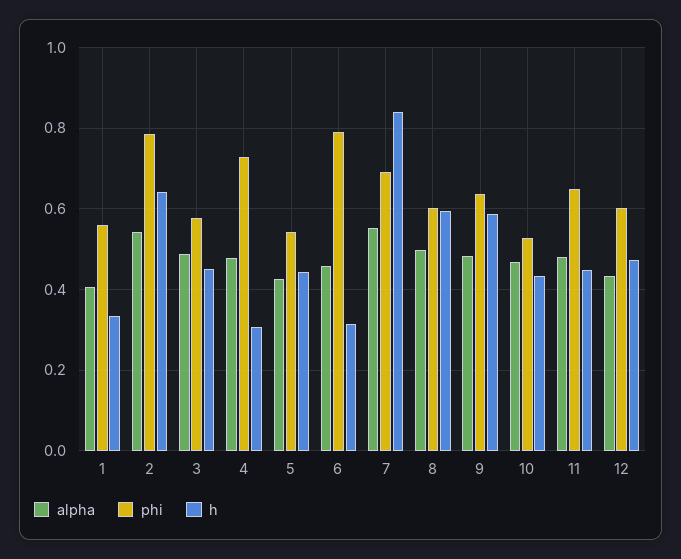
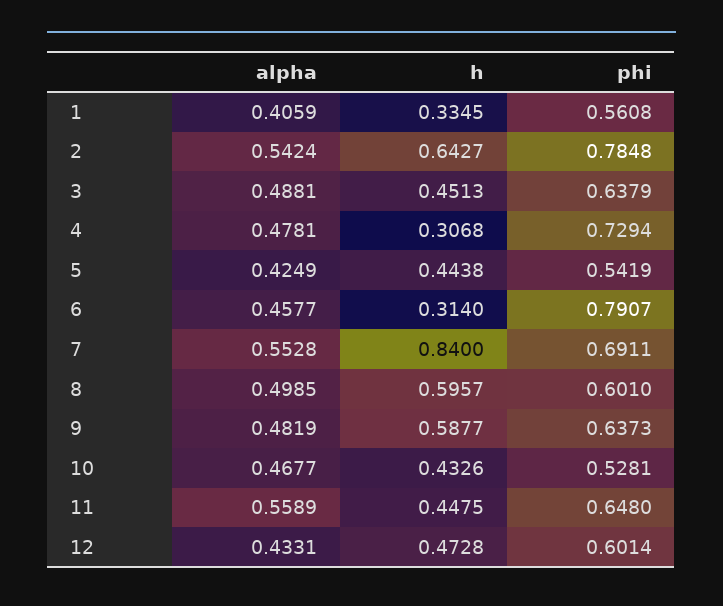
  {
    "alpha": {
      "1": 0.4059,
      "2": 0.5424,
      "3": 0.4881,
      "4": 0.4781,
      "5": 0.4249,
      "6": 0.4577,
      "7": 0.5528,
      "8": 0.4985,
      "9": 0.4819,
      "10": 0.4677,
-     "11": 0.48,
+     "11": 0.5589,
      "12": 0.4331
    },
    "phi": {
      "1": 0.5608,
      "2": 0.7848,
-     "3": 0.58,
+     "3": 0.6379,
      "4": 0.7294,
      "5": 0.5419,
      "6": 0.7907,
      "7": 0.6911,
      "8": 0.601,
      "9": 0.6373,
      "10": 0.5281,
      "11": 0.648,
      "12": 0.6014
    },
    "h": {
      "1": 0.3345,
      "2": 0.6427,
      "3": 0.4513,
      "4": 0.3068,
      "5": 0.4438,
      "6": 0.314,
      "7": 0.84,
      "8": 0.5957,
      "9": 0.5877,
      "10": 0.4326,
      "11": 0.4475,
      "12": 0.4728
    }
  }

